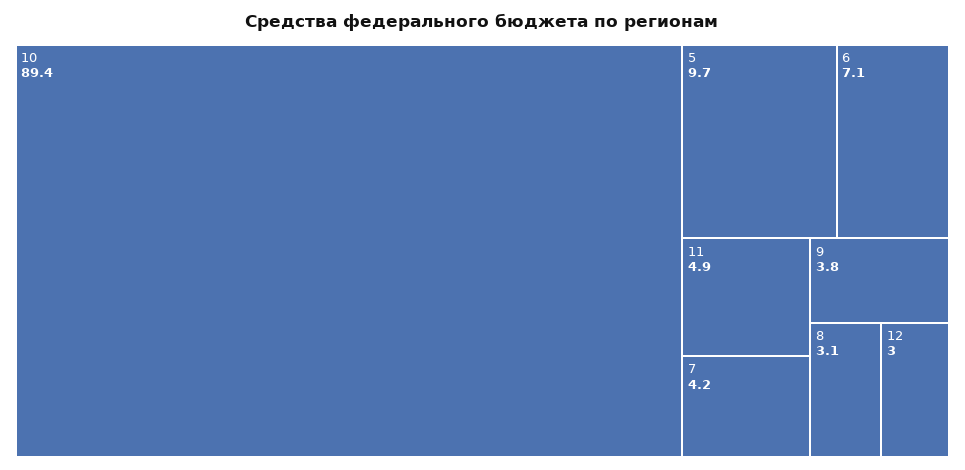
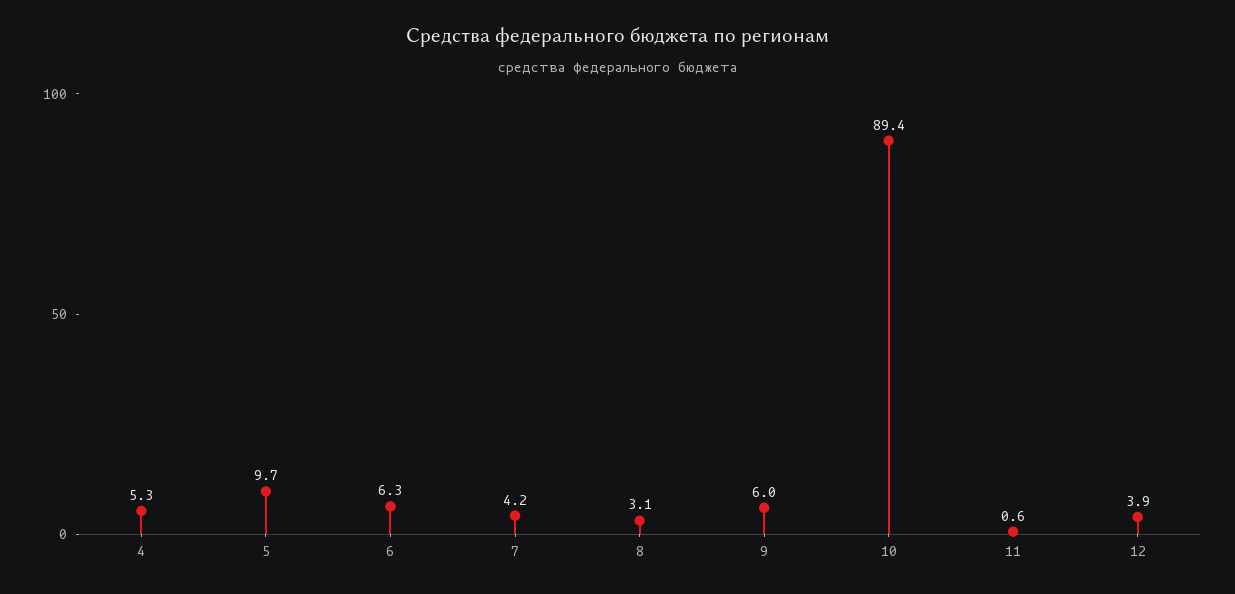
  {
    "10": 89.4,
    "5": 9.7,
-   "6": 7.1,
+   "6": 6.3,
-   "11": 4.9,
+   "11": 0.6,
    "7": 4.2,
-   "9": 3.8,
+   "9": 6,
    "8": 3.1,
-   "12": 3
+   "12": 3.9,
+   "4": 5.3
  }

